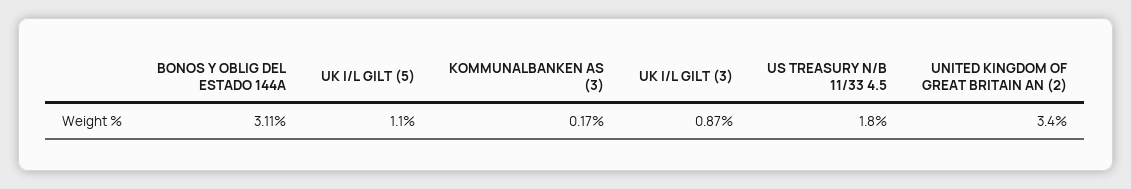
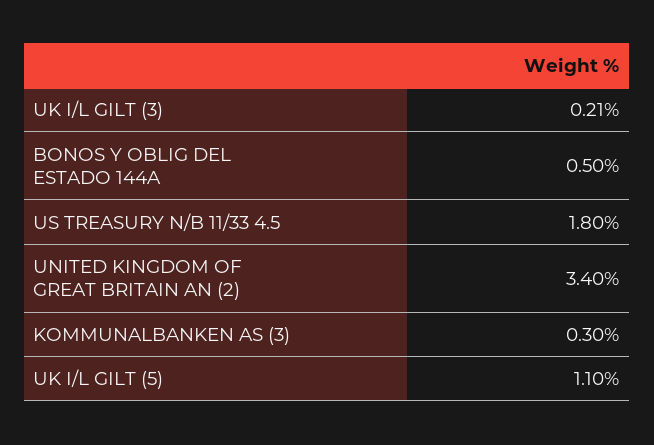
  {
-   "BONOS Y OBLIG DEL ESTADO 144A": 3.11,
+   "BONOS Y OBLIG DEL ESTADO 144A": 0.5,
    "UK I/L GILT (5)": 1.1,
-   "KOMMUNALBANKEN AS (3)": 0.17,
+   "KOMMUNALBANKEN AS (3)": 0.3,
-   "UK I/L GILT (3)": 0.87,
+   "UK I/L GILT (3)": 0.21,
    "US TREASURY N/B 11/33 4.5": 1.8,
    "UNITED KINGDOM OF GREAT BRITAIN AN (2)": 3.4
  }

